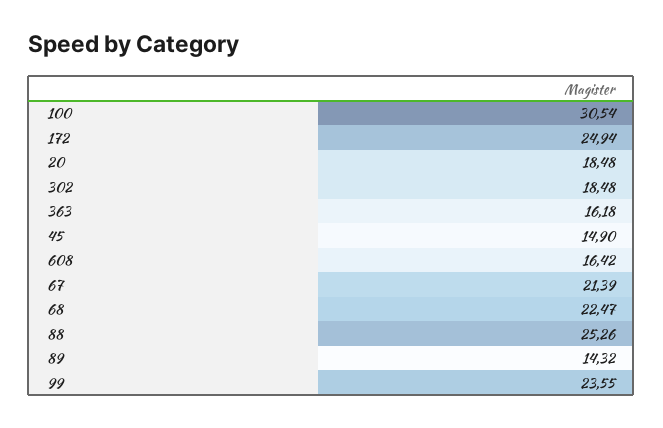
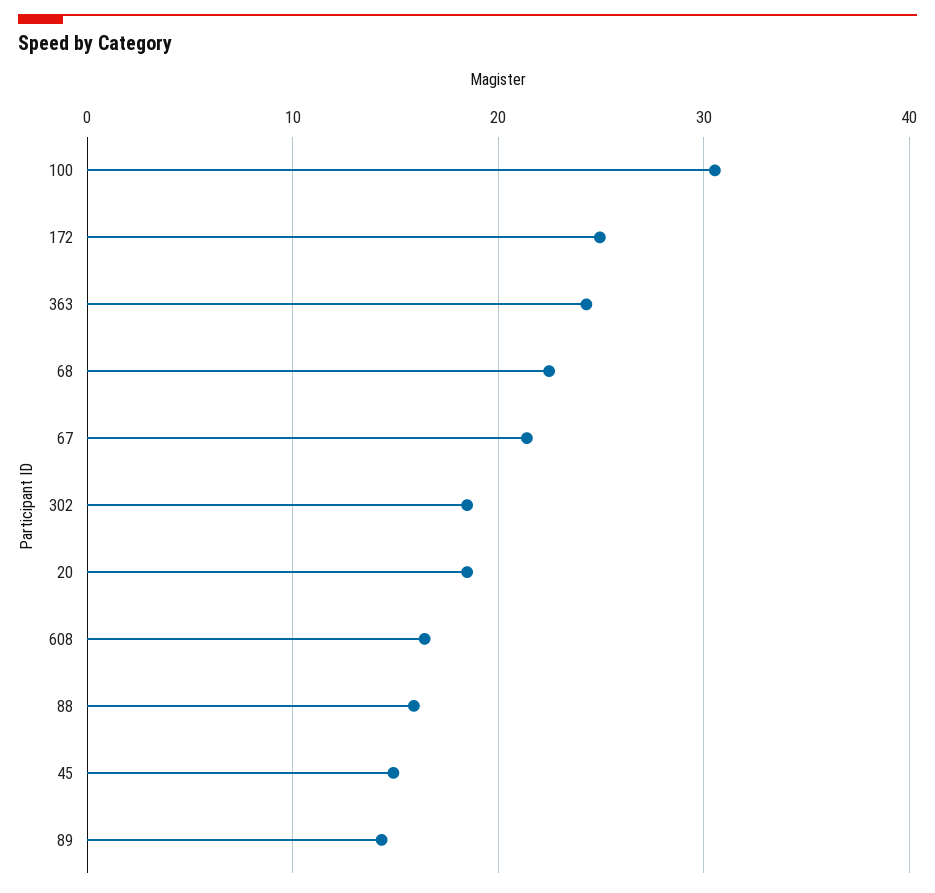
  {
    "100": 30.54,
    "172": 24.94,
    "20": 18.48,
    "302": 18.48,
-   "363": 16.18,
+   "363": 24,
    "45": 14.9,
    "608": 16.42,
    "67": 21.39,
    "68": 22.47,
-   "88": 25.26,
+   "88": 16,
-   "89": 14.32,
+   "89": 14.32
-   "99": 23.55
  }

